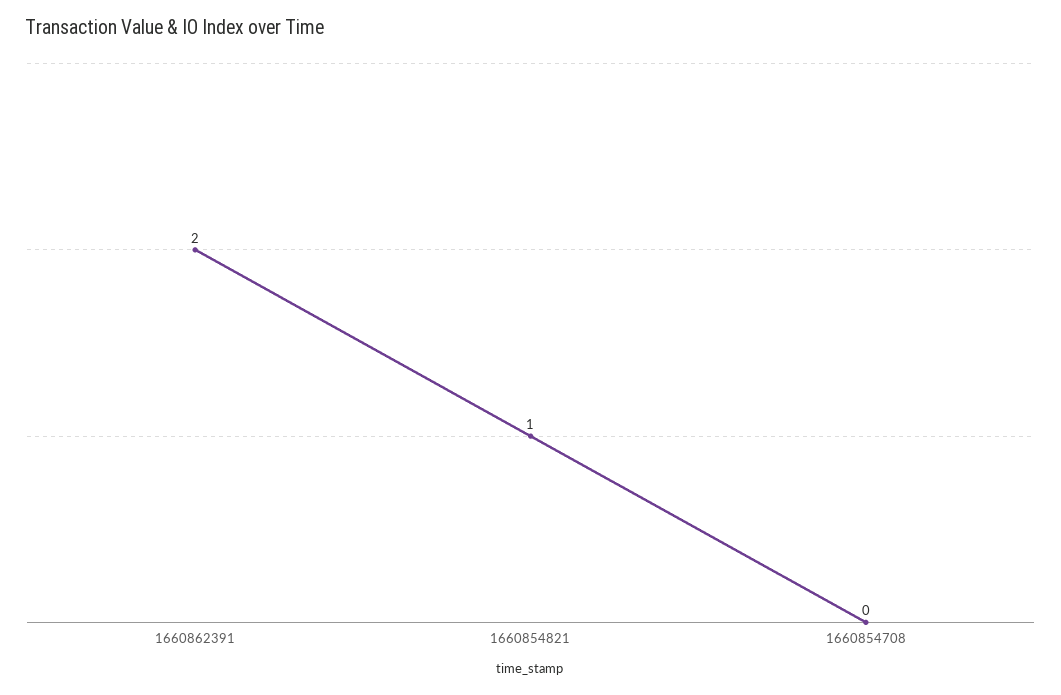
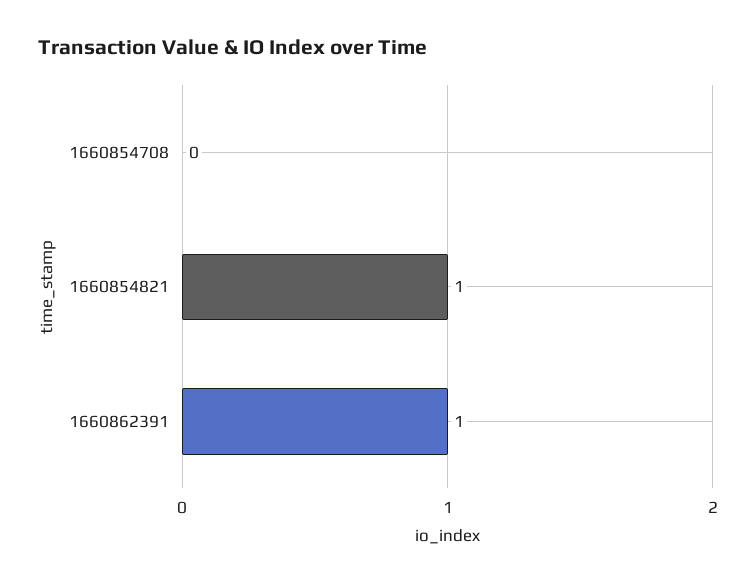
  {
-   "1660862391": 2,
+   "1660862391": 1,
    "1660854821": 1,
    "1660854708": 0
  }

